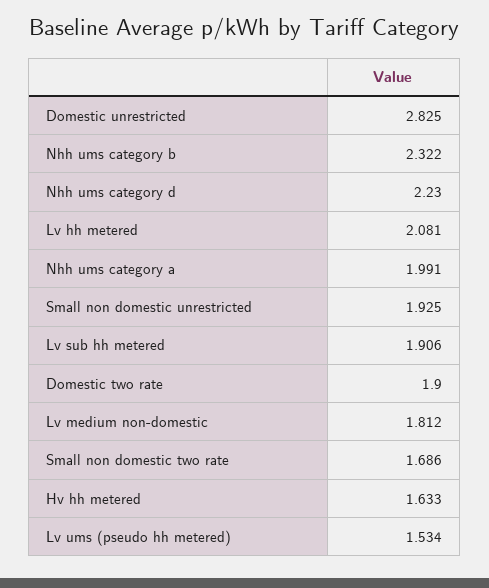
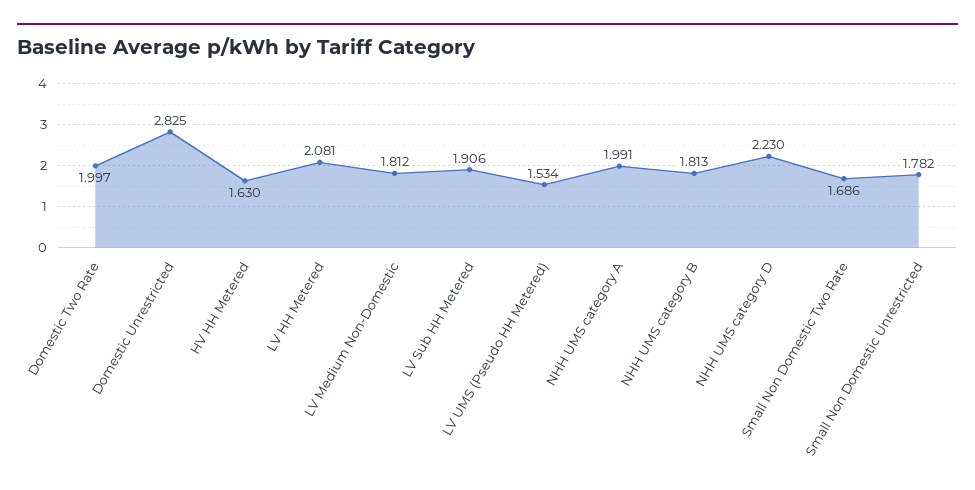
  {
    "Domestic unrestricted": 2.825,
-   "Nhh ums category b": 2.322,
+   "Nhh ums category b": 1.813,
    "Nhh ums category d": 2.23,
    "Lv hh metered": 2.081,
    "Nhh ums category a": 1.991,
-   "Small non domestic unrestricted": 1.925,
+   "Small non domestic unrestricted": 1.782,
    "Lv sub hh metered": 1.906,
-   "Domestic two rate": 1.9,
+   "Domestic two rate": 1.997,
    "Lv medium non-domestic": 1.812,
    "Small non domestic two rate": 1.686,
-   "Hv hh metered": 1.633,
+   "Hv hh metered": 1.63,
    "Lv ums (pseudo hh metered)": 1.534
  }

